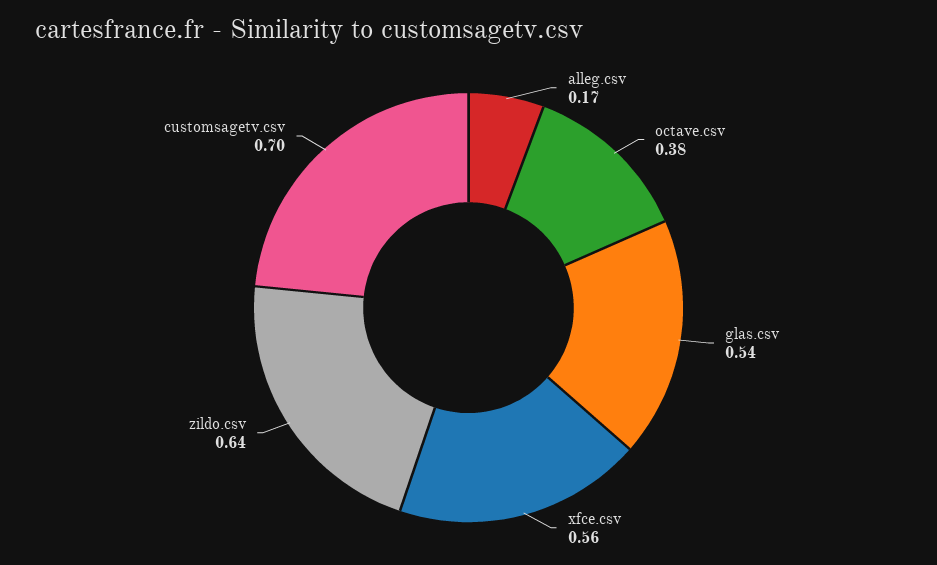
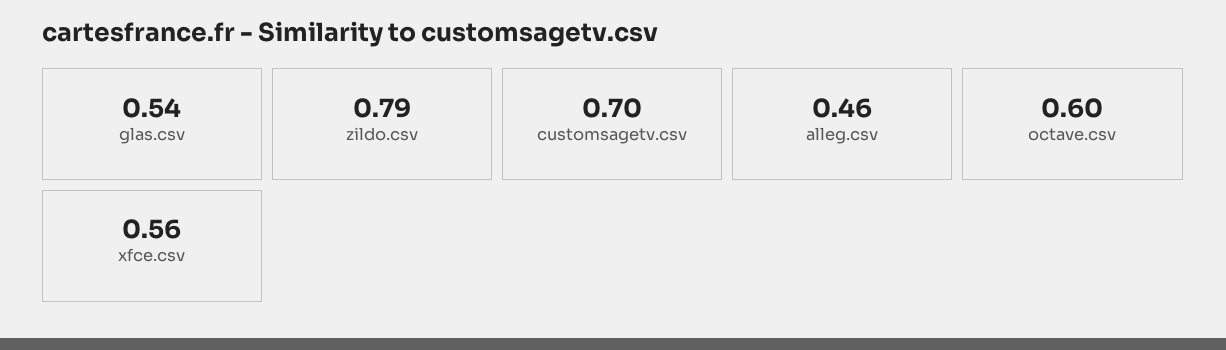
  {
-   "alleg.csv": 0.17,
+   "alleg.csv": 0.46,
-   "octave.csv": 0.38,
+   "octave.csv": 0.6,
    "glas.csv": 0.54,
    "xfce.csv": 0.56,
-   "zildo.csv": 0.64,
+   "zildo.csv": 0.79,
    "customsagetv.csv": 0.7
  }

